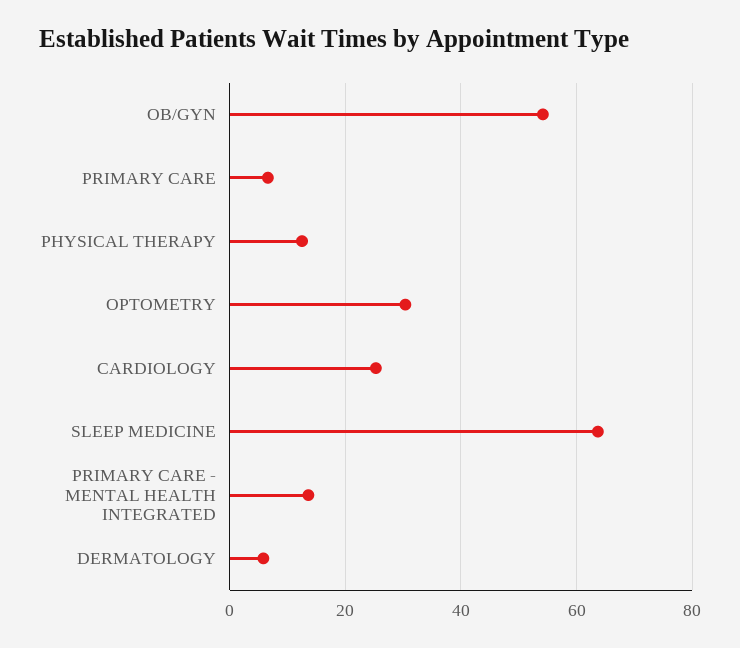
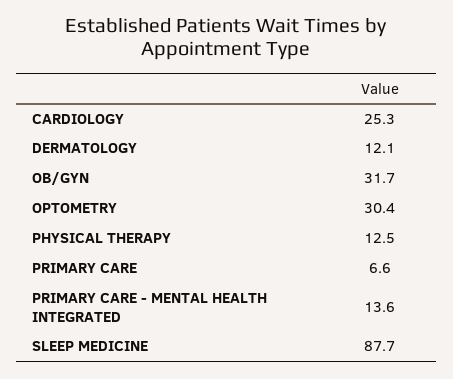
  {
-   "OB/GYN": 54,
+   "OB/GYN": 31.7,
    "PRIMARY CARE": 6.6,
    "PHYSICAL THERAPY": 12.5,
    "OPTOMETRY": 30.4,
    "CARDIOLOGY": 25.3,
-   "SLEEP MEDICINE": 64,
+   "SLEEP MEDICINE": 87.7,
    "PRIMARY CARE - MENTAL HEALTH INTEGRATED": 13.6,
-   "DERMATOLOGY": 6
+   "DERMATOLOGY": 12.1
  }

